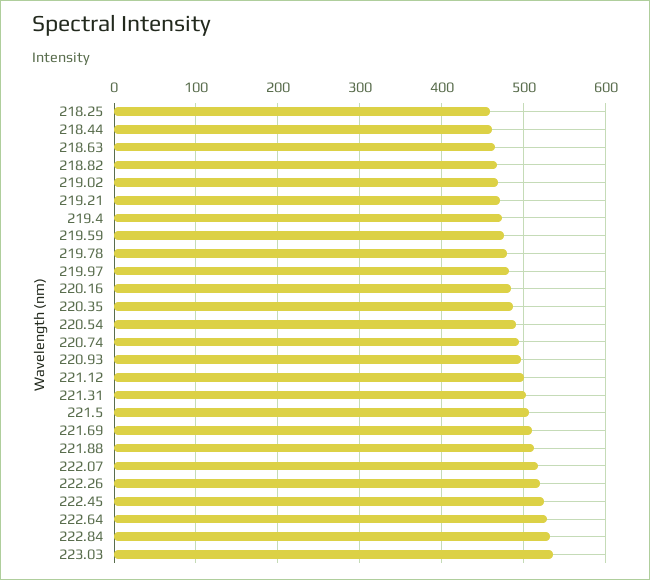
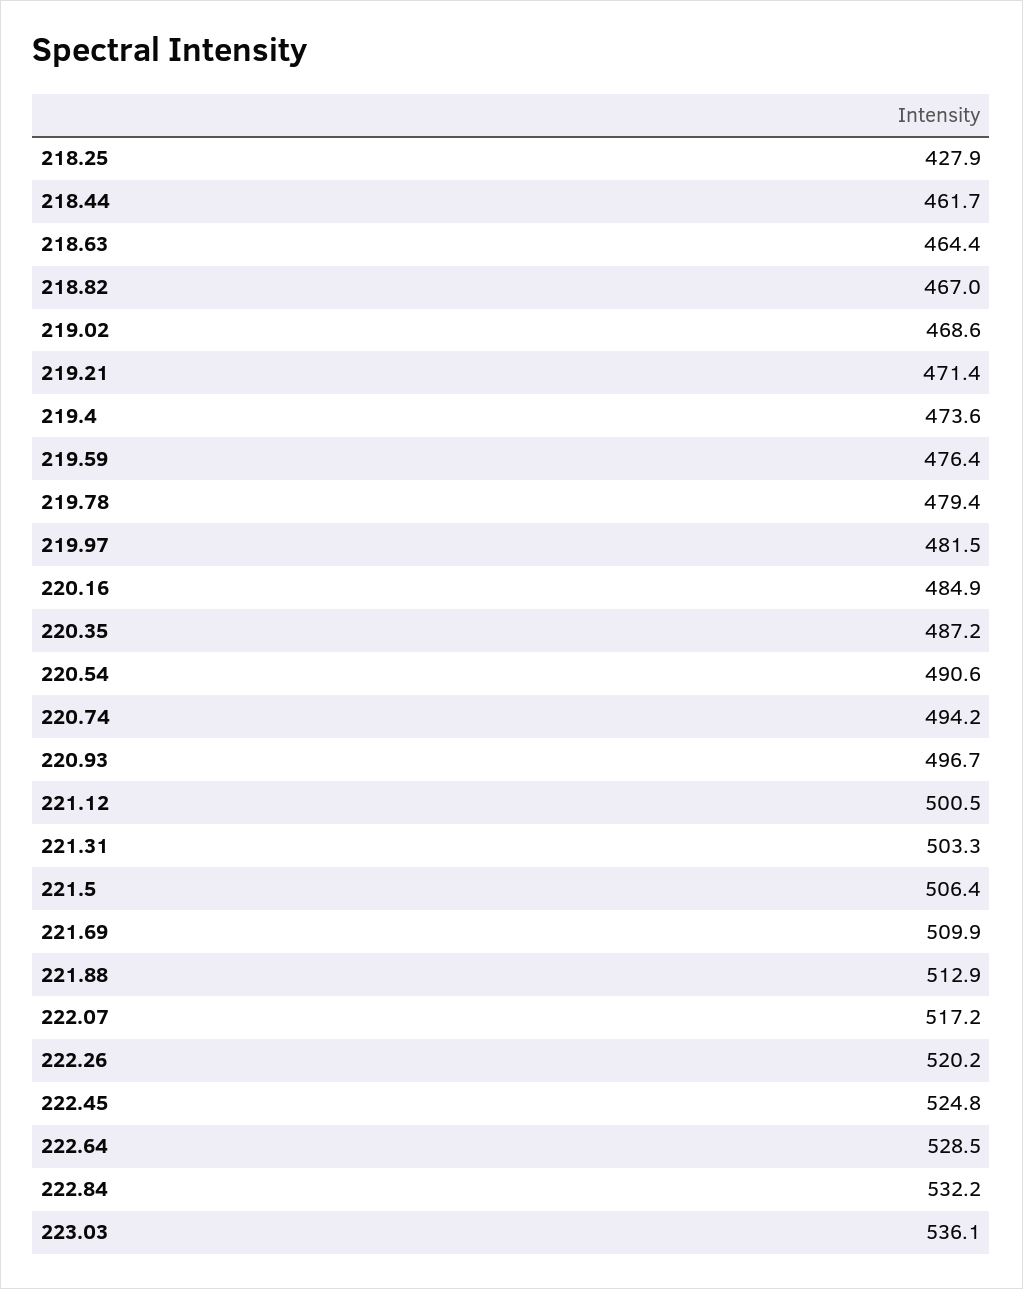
  {
-   "218.25": 460,
+   "218.25": 427.9,
    "218.44": 461.7,
    "218.63": 464.4,
    "218.82": 467,
    "219.02": 468.6,
    "219.21": 471.4,
    "219.4": 473.6,
    "219.59": 476.4,
    "219.78": 479.4,
    "219.97": 481.5,
    "220.16": 484.9,
    "220.35": 487.2,
    "220.54": 490.6,
    "220.74": 494.2,
    "220.93": 496.7,
    "221.12": 500.5,
    "221.31": 503.3,
    "221.5": 506.4,
    "221.69": 509.9,
    "221.88": 512.9,
    "222.07": 517.2,
    "222.26": 520.2,
    "222.45": 524.8,
    "222.64": 528.5,
    "222.84": 532.2,
    "223.03": 536.1
  }

